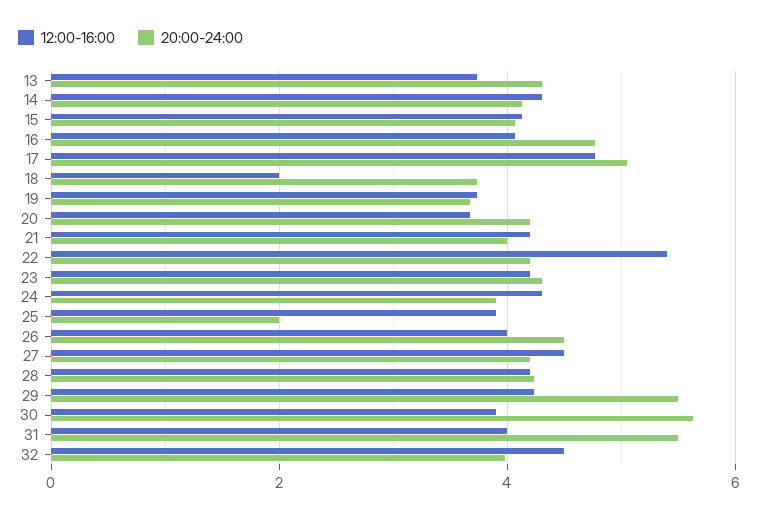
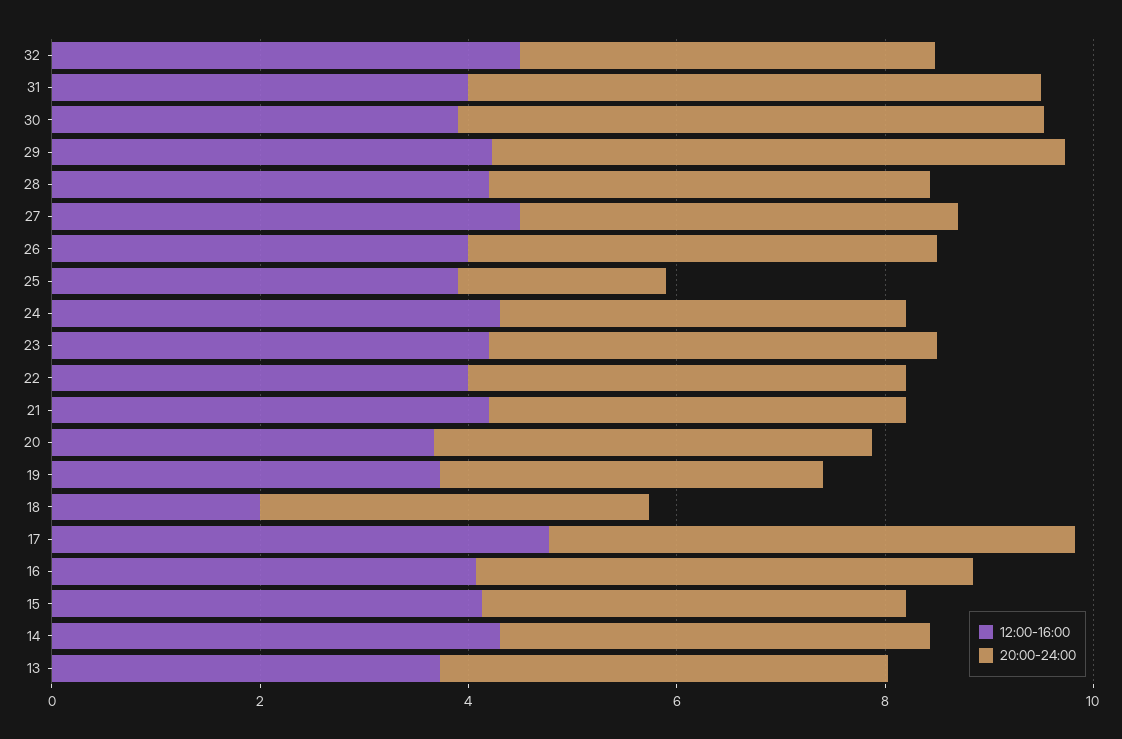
  {
    "12:00-16:00": {
      "13": 3.8,
      "14": 4.4,
      "15": 4.2,
      "16": 4,
      "17": 4.8,
      "18": 2,
      "19": 3.8,
      "20": 3.6,
      "21": 4.2,
-     "22": 5.4,
+     "22": 4,
      "23": 4.2,
      "24": 4.4,
      "25": 4,
      "26": 4,
      "27": 4.6,
      "28": 4.2,
      "29": 4.2,
      "30": 4,
      "31": 4,
      "32": 4.6
    },
    "20:00-24:00": {
      "13": 4.4,
      "14": 4.2,
      "15": 4,
      "16": 4.8,
      "17": 5,
      "18": 3.8,
      "19": 3.6,
      "20": 4.2,
      "21": 4,
      "22": 4.2,
      "23": 4.4,
      "24": 4,
      "25": 2,
      "26": 4.6,
      "27": 4.2,
      "28": 4.2,
      "29": 5.6,
      "30": 5.6,
      "31": 5.6,
      "32": 4
    }
  }

